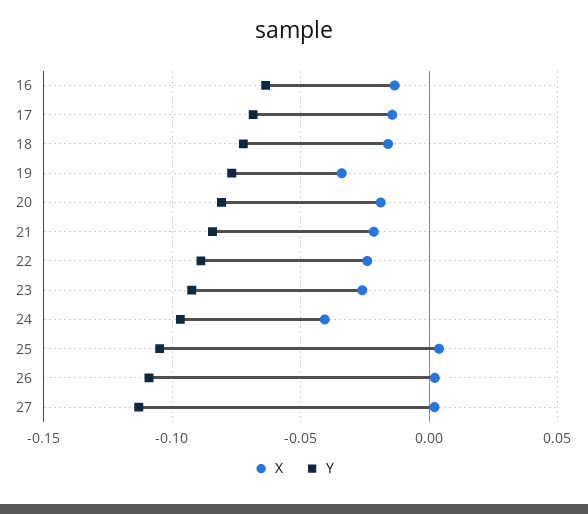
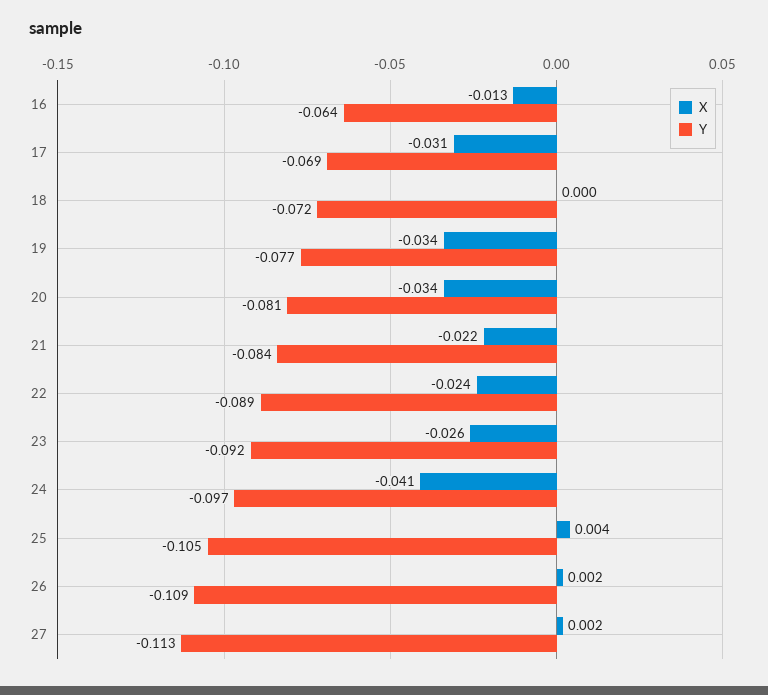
  {
    "X": {
      "16": -0.013,
-     "17": -0.015,
+     "17": -0.031,
-     "18": -0.015,
+     "18": 0,
      "19": -0.034,
-     "20": -0.02,
+     "20": -0.034,
      "21": -0.022,
      "22": -0.024,
      "23": -0.026,
      "24": -0.041,
      "25": 0.004,
      "26": 0.002,
      "27": 0.002
    },
    "Y": {
      "16": -0.064,
      "17": -0.069,
      "18": -0.072,
      "19": -0.077,
      "20": -0.081,
      "21": -0.084,
      "22": -0.089,
      "23": -0.092,
      "24": -0.097,
      "25": -0.105,
      "26": -0.109,
      "27": -0.113
    }
  }

